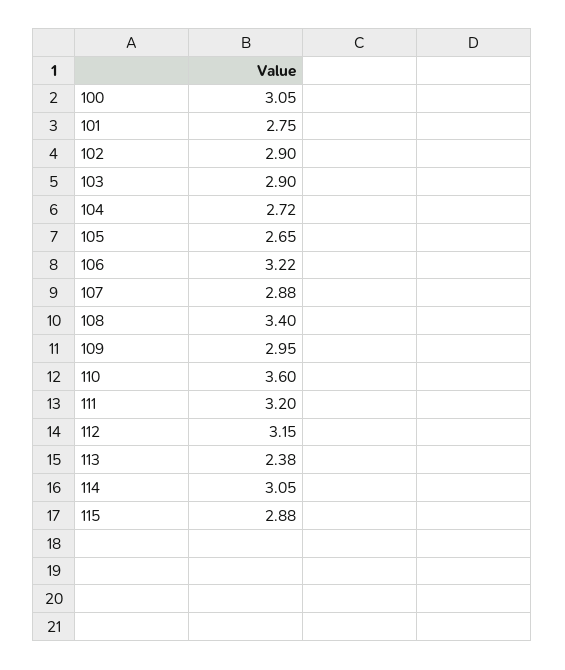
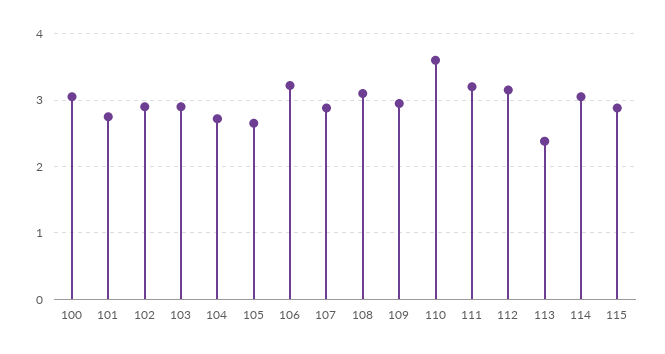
  {
    "100": 3.05,
    "101": 2.75,
    "102": 2.9,
    "103": 2.9,
    "104": 2.72,
    "105": 2.65,
    "106": 3.22,
    "107": 2.88,
-   "108": 3.4,
+   "108": 3.1,
    "109": 2.95,
    "110": 3.6,
    "111": 3.2,
    "112": 3.15,
    "113": 2.38,
    "114": 3.05,
    "115": 2.88
  }

